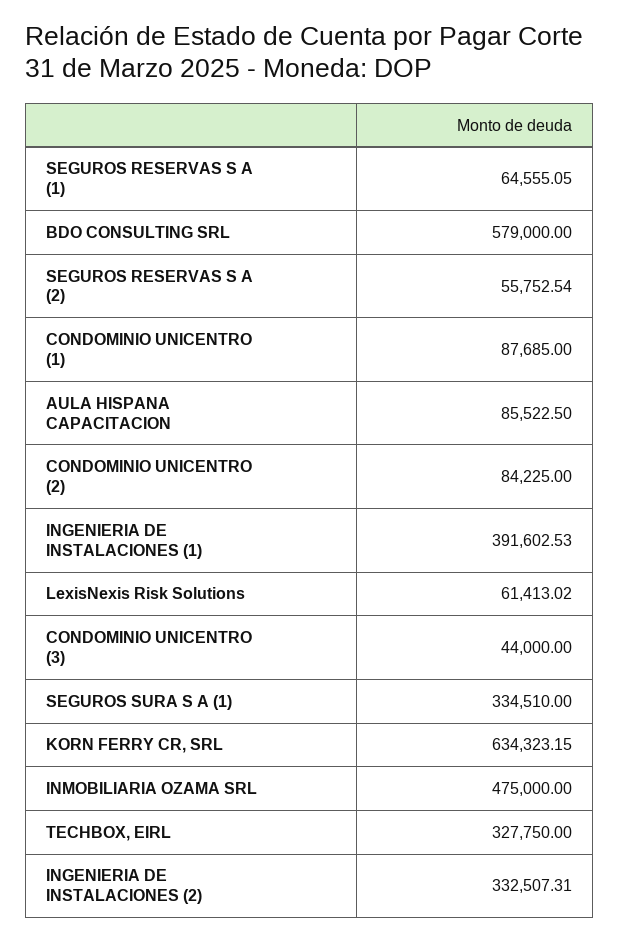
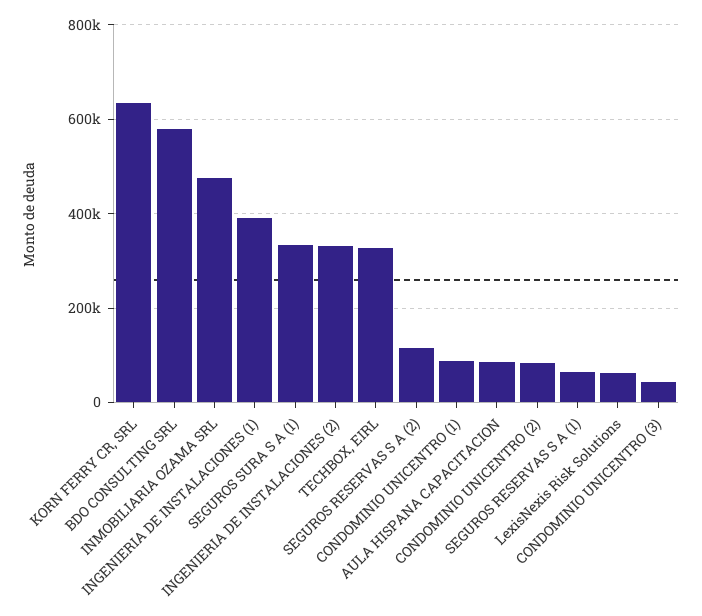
  {
    "SEGUROS RESERVAS S A (1)": 64555.05,
    "BDO CONSULTING SRL": 579000,
-   "SEGUROS RESERVAS S A (2)": 55752.54,
+   "SEGUROS RESERVAS S A (2)": 120000,
    "CONDOMINIO UNICENTRO (1)": 87685,
    "AULA HISPANA CAPACITACION": 85522.5,
    "CONDOMINIO UNICENTRO (2)": 84225,
    "INGENIERIA DE INSTALACIONES (1)": 391602.53,
    "LexisNexis Risk Solutions": 61413.02,
    "CONDOMINIO UNICENTRO (3)": 44000,
    "SEGUROS SURA S A (1)": 334510,
    "KORN FERRY CR, SRL": 634323.15,
    "INMOBILIARIA OZAMA SRL": 475000,
    "TECHBOX, EIRL": 327750,
    "INGENIERIA DE INSTALACIONES (2)": 332507.31
  }

